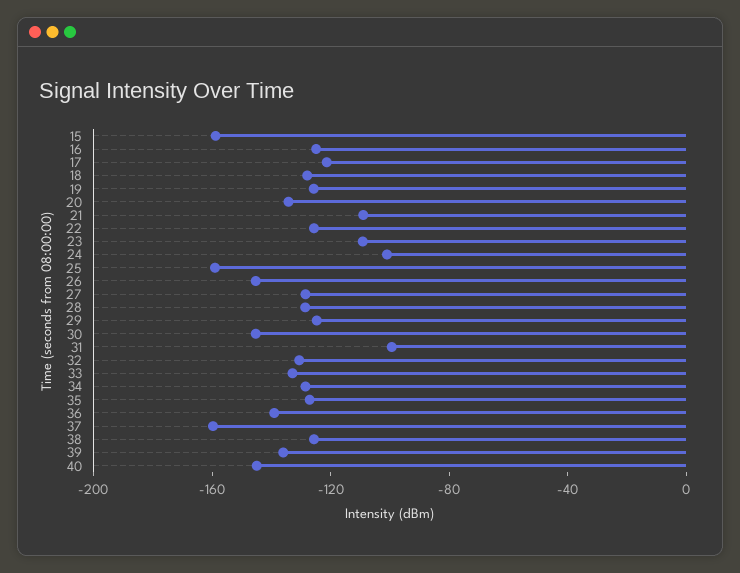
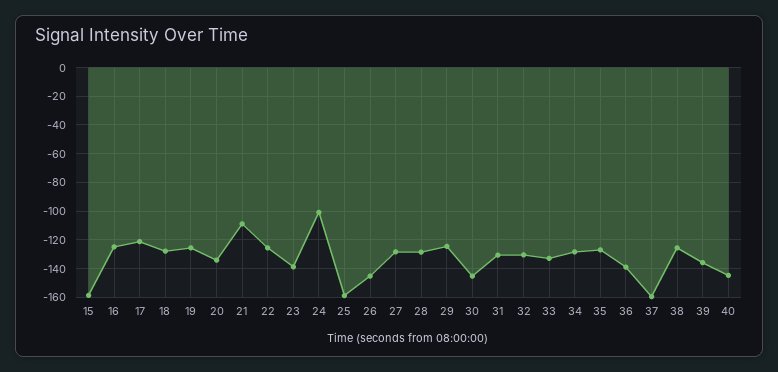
  {
    "15": -160,
    "16": -125,
    "17": -120,
    "18": -130,
    "19": -125,
    "20": -135,
    "21": -110,
    "22": -125,
-   "23": -110,
+   "23": -140,
    "24": -100,
    "25": -160,
    "26": -145,
    "27": -130,
    "28": -130,
    "29": -125,
    "30": -145,
-   "31": -100,
+   "31": -130,
    "32": -130,
    "33": -135,
    "34": -130,
    "35": -125,
    "36": -140,
    "37": -160,
    "38": -125,
    "39": -135,
    "40": -145
  }

